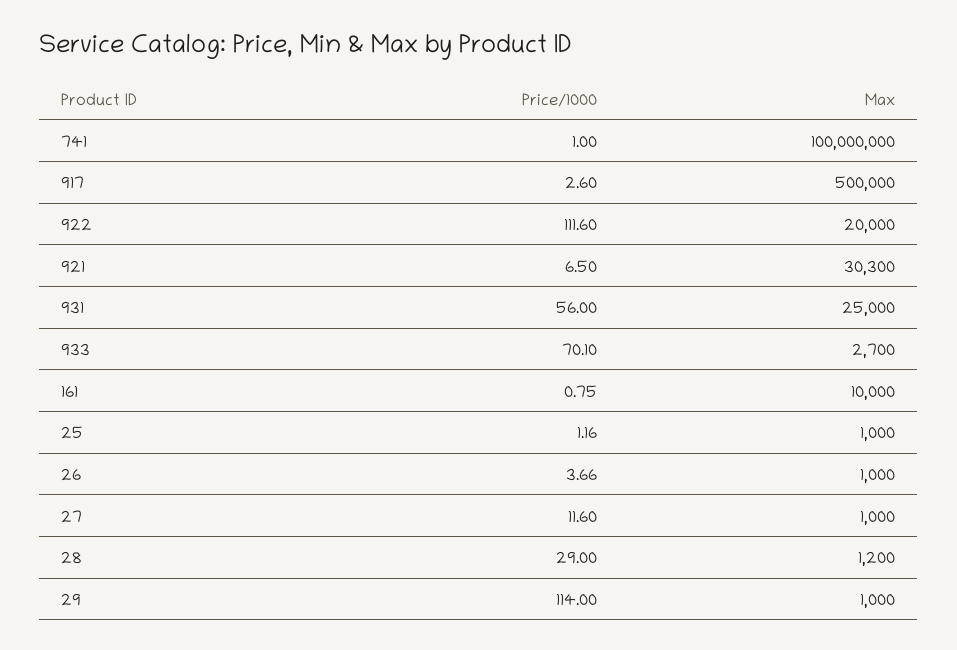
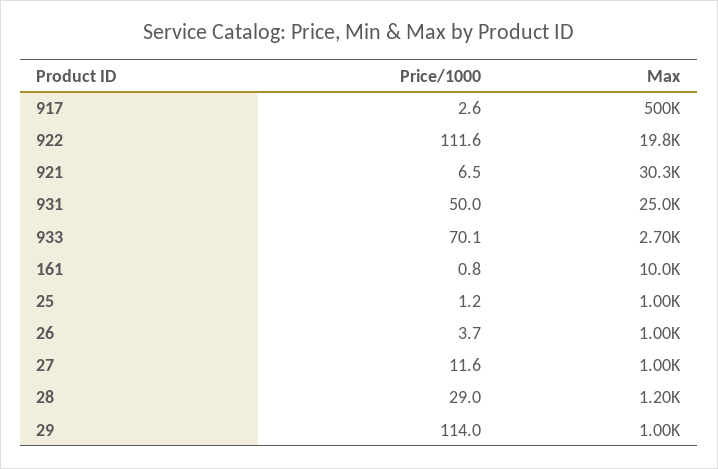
  {
    "Price/1000": {
-     "741": 1,
      "917": 2.6,
      "922": 111.6,
      "921": 6.5,
-     "931": 56,
+     "931": 50,
      "933": 70.1,
      "161": 0.75,
      "25": 1.16,
      "26": 3.66,
      "27": 11.6,
      "28": 29,
      "29": 114
    },
    "Max": {
-     "741": 100000000,
      "917": 500000,
-     "922": 20000,
+     "922": 19800,
      "921": 30300,
      "931": 25000,
      "933": 2700,
      "161": 10000,
      "25": 1000,
      "26": 1000,
      "27": 1000,
      "28": 1200,
      "29": 1000
    }
  }

